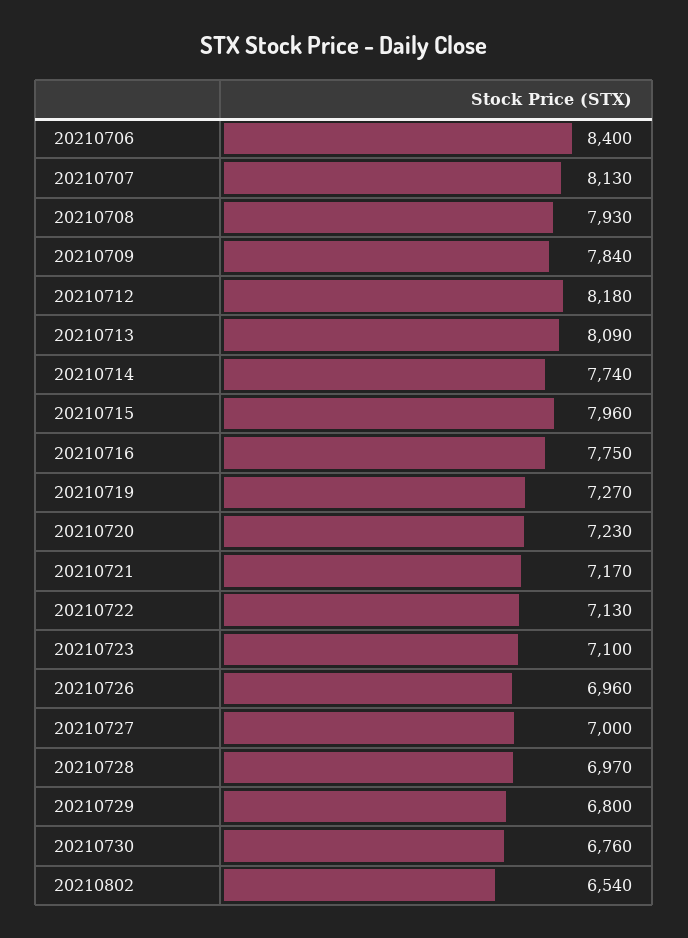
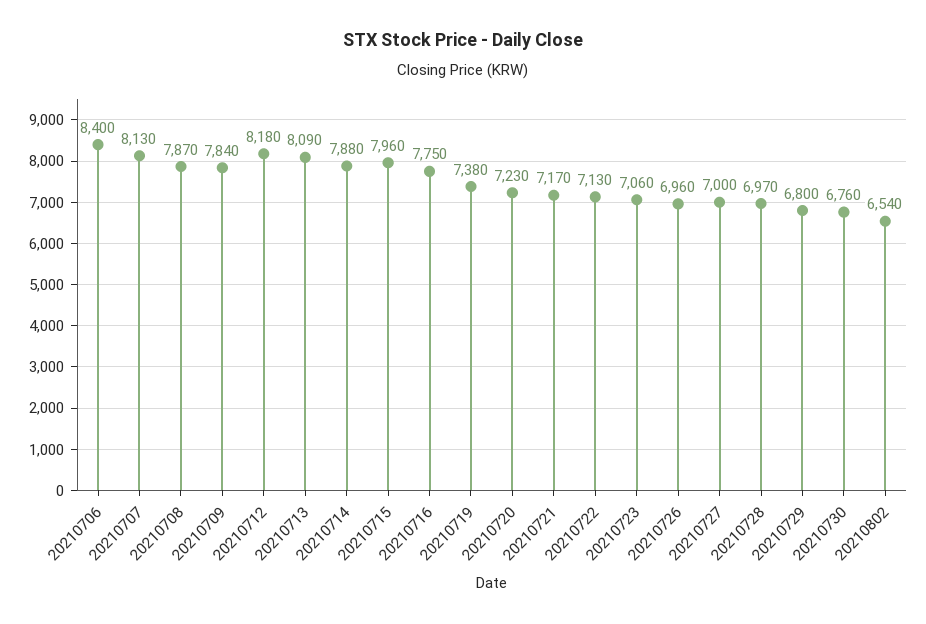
  {
    "20210706": 8400,
    "20210707": 8130,
-   "20210708": 7930,
+   "20210708": 7870,
    "20210709": 7840,
    "20210712": 8180,
    "20210713": 8090,
-   "20210714": 7740,
+   "20210714": 7880,
    "20210715": 7960,
    "20210716": 7750,
-   "20210719": 7270,
+   "20210719": 7380,
    "20210720": 7230,
    "20210721": 7170,
    "20210722": 7130,
-   "20210723": 7100,
+   "20210723": 7060,
    "20210726": 6960,
    "20210727": 7000,
    "20210728": 6970,
    "20210729": 6800,
    "20210730": 6760,
    "20210802": 6540
  }

